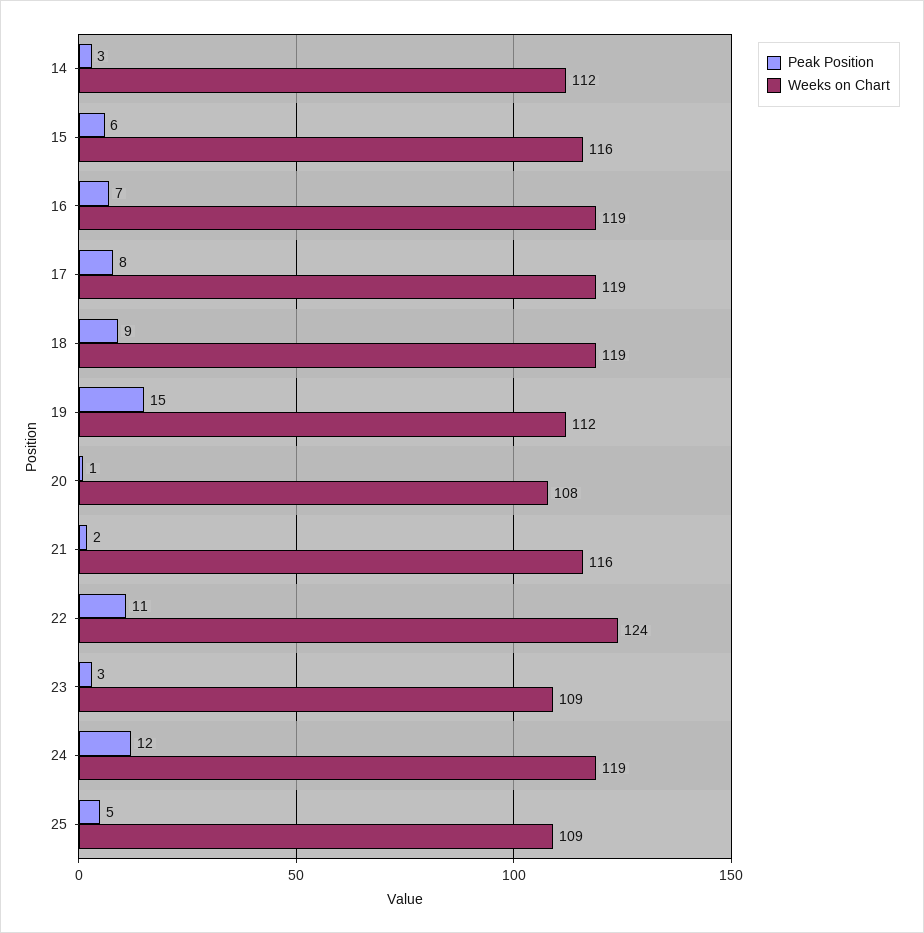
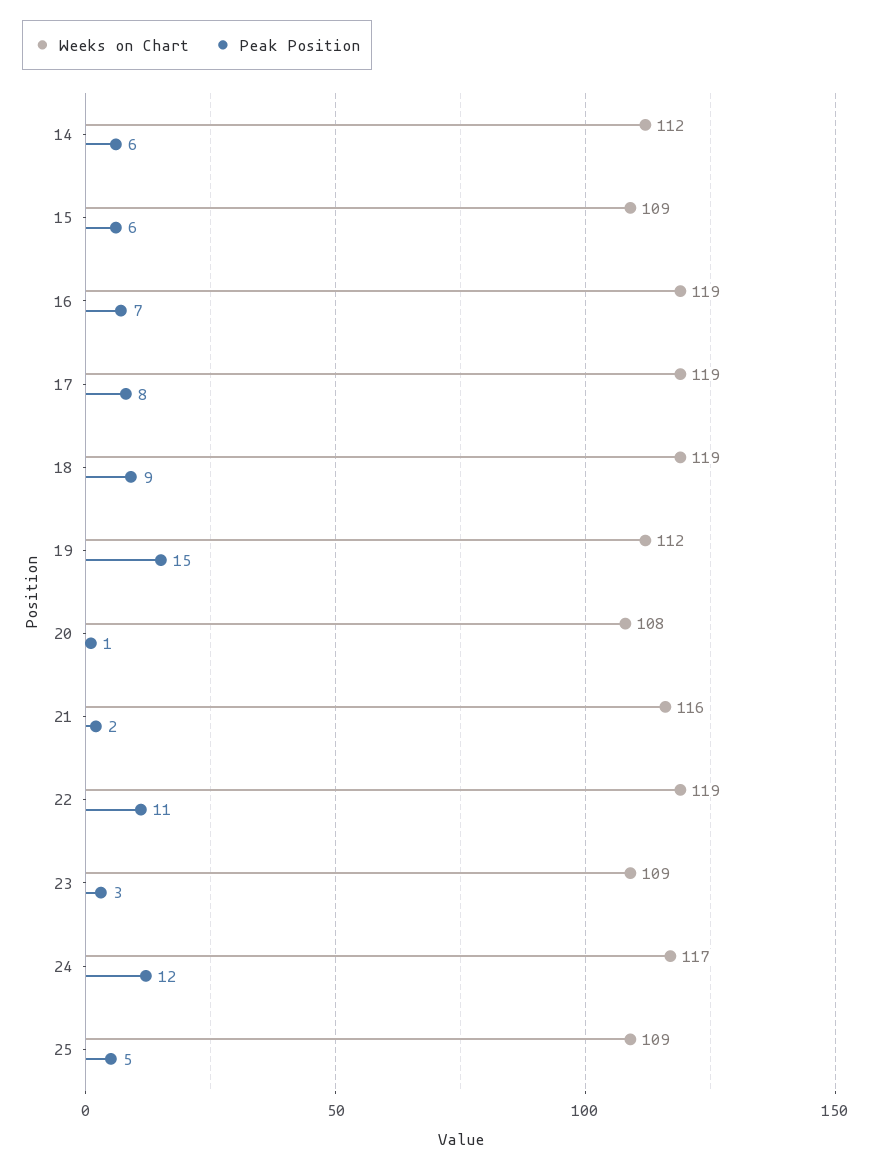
  {
    "Peak Position": {
-     "14": 3,
+     "14": 6,
      "15": 6,
      "16": 7,
      "17": 8,
      "18": 9,
      "19": 15,
      "20": 1,
      "21": 2,
      "22": 11,
      "23": 3,
      "24": 12,
      "25": 5
    },
    "Weeks on Chart": {
      "14": 112,
-     "15": 116,
+     "15": 109,
      "16": 119,
      "17": 119,
      "18": 119,
      "19": 112,
      "20": 108,
      "21": 116,
-     "22": 124,
+     "22": 119,
      "23": 109,
-     "24": 119,
+     "24": 117,
      "25": 109
    }
  }

